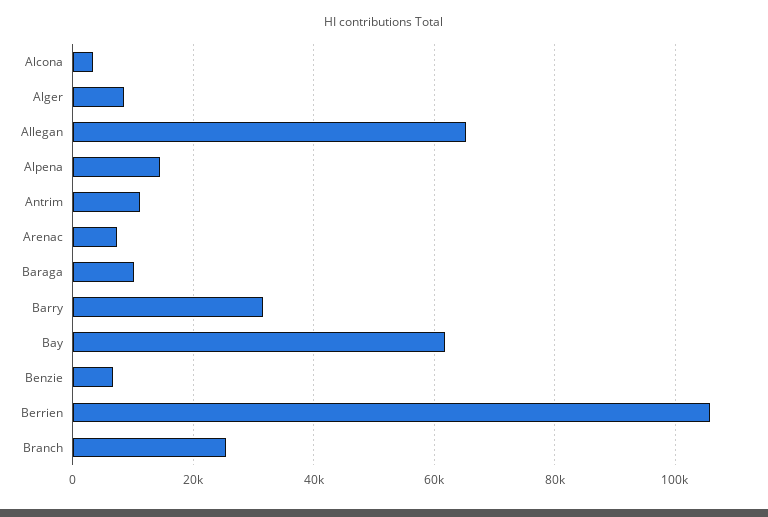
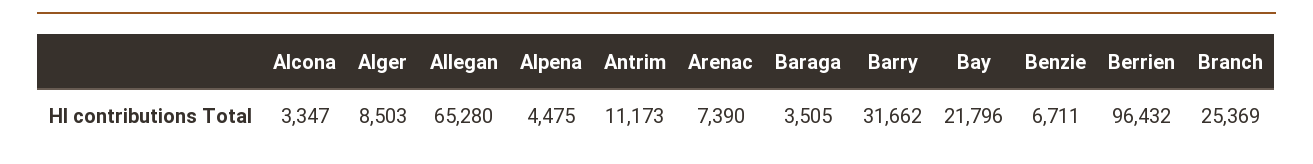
  {
    "Alcona": 3347,
    "Alger": 8503,
    "Allegan": 65280,
-   "Alpena": 14000,
+   "Alpena": 4475,
    "Antrim": 11173,
    "Arenac": 7390,
-   "Baraga": 10000,
+   "Baraga": 3505,
    "Barry": 31662,
-   "Bay": 62000,
+   "Bay": 21796,
    "Benzie": 6711,
-   "Berrien": 106000,
+   "Berrien": 96432,
    "Branch": 25369
  }

